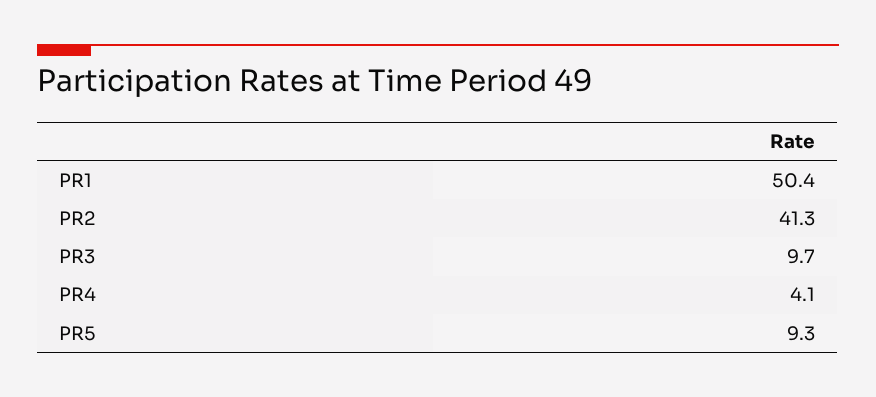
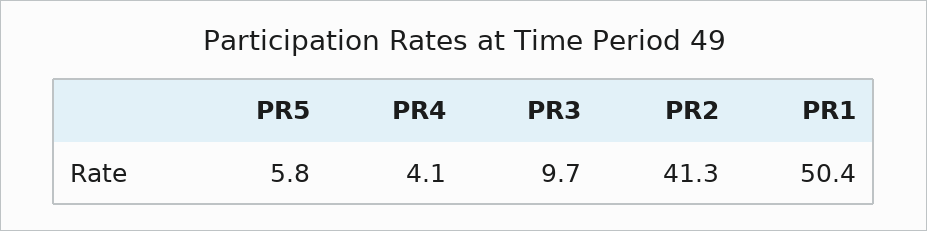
  {
    "PR1": 50.4,
    "PR2": 41.3,
    "PR3": 9.7,
    "PR4": 4.1,
-   "PR5": 9.3
+   "PR5": 5.8
  }

